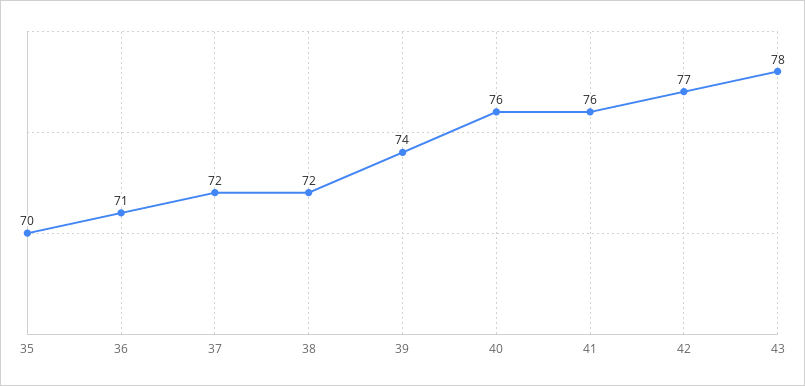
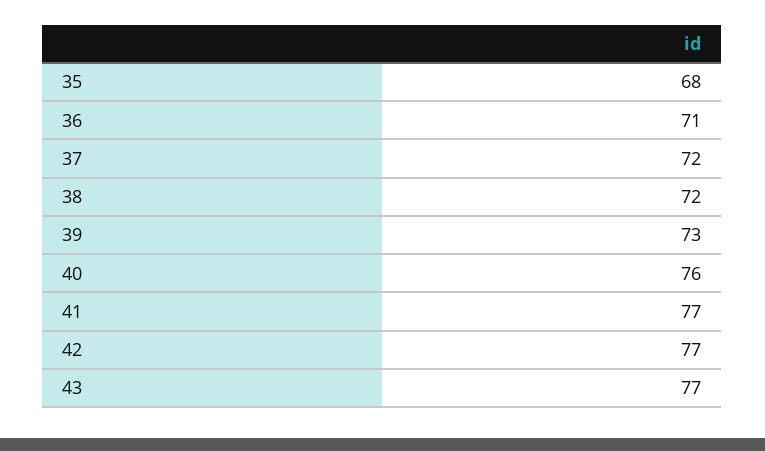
  {
-   "35": 70,
+   "35": 68,
    "36": 71,
    "37": 72,
    "38": 72,
-   "39": 74,
+   "39": 73,
    "40": 76,
-   "41": 76,
+   "41": 77,
    "42": 77,
-   "43": 78
+   "43": 77
  }

